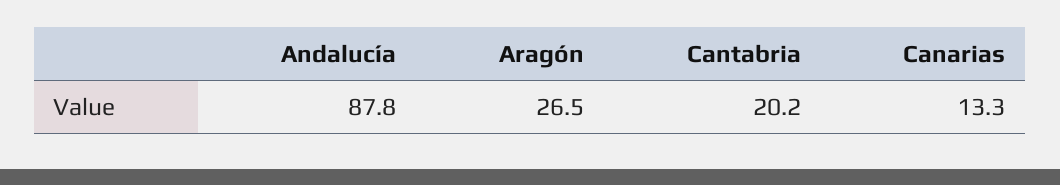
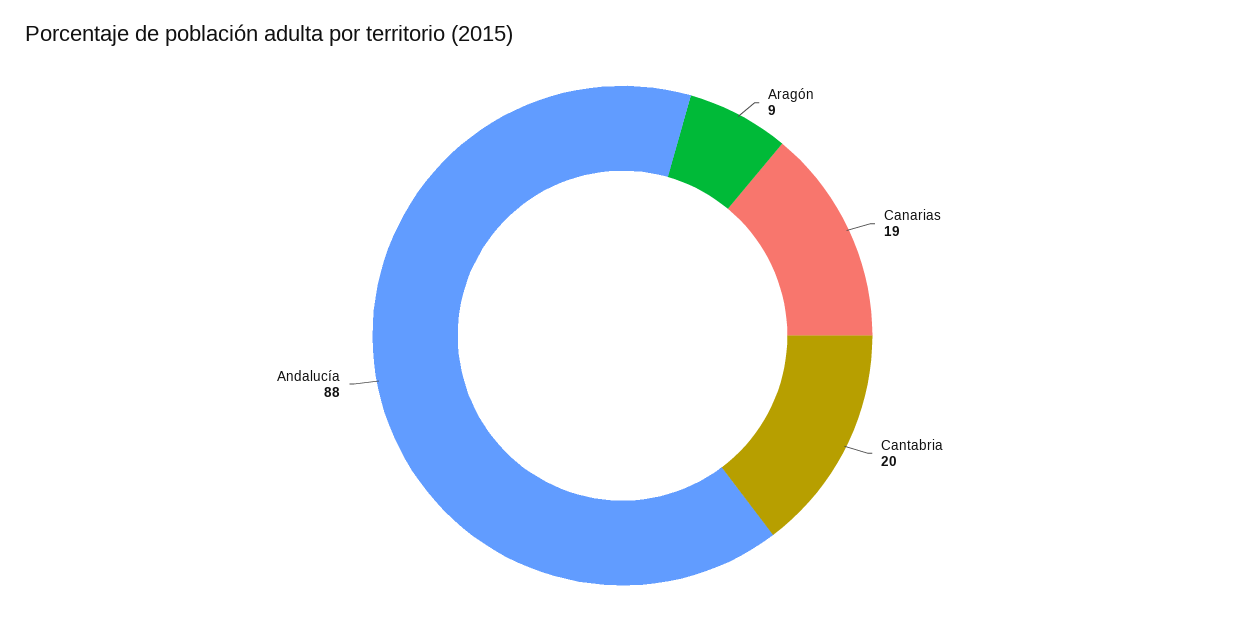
  {
    "Andalucía": 87.8,
-   "Aragón": 26.5,
+   "Aragón": 9,
    "Cantabria": 20.2,
-   "Canarias": 13.3
+   "Canarias": 19
  }

